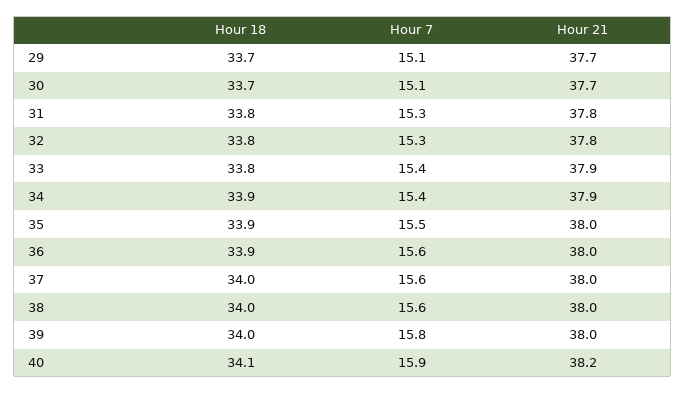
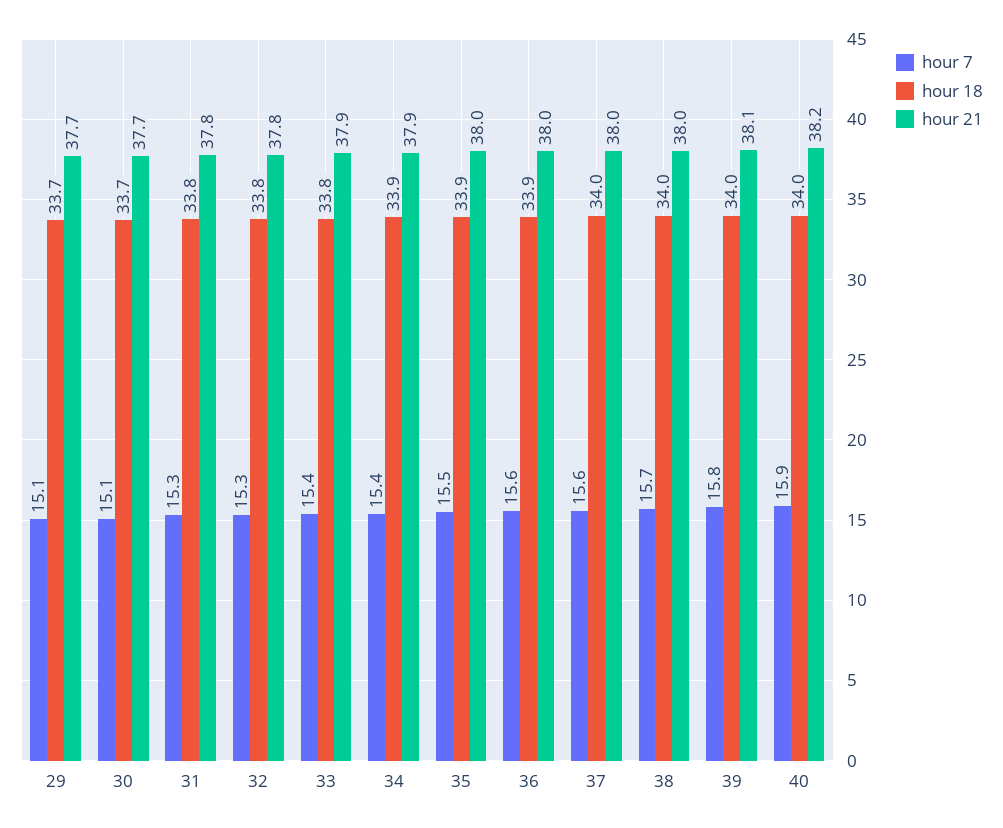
  {
    "Hour 18": {
      "29": 33.7,
      "30": 33.7,
      "31": 33.8,
      "32": 33.8,
      "33": 33.8,
      "34": 33.9,
      "35": 33.9,
      "36": 33.9,
      "37": 34,
      "38": 34,
      "39": 34,
-     "40": 34.1
+     "40": 34
    },
    "Hour 7": {
      "29": 15.1,
      "30": 15.1,
      "31": 15.3,
      "32": 15.3,
      "33": 15.4,
      "34": 15.4,
      "35": 15.5,
      "36": 15.6,
      "37": 15.6,
-     "38": 15.6,
+     "38": 15.7,
      "39": 15.8,
      "40": 15.9
    },
    "Hour 21": {
      "29": 37.7,
      "30": 37.7,
      "31": 37.8,
      "32": 37.8,
      "33": 37.9,
      "34": 37.9,
      "35": 38,
      "36": 38,
      "37": 38,
      "38": 38,
-     "39": 38,
+     "39": 38.1,
      "40": 38.2
    }
  }

